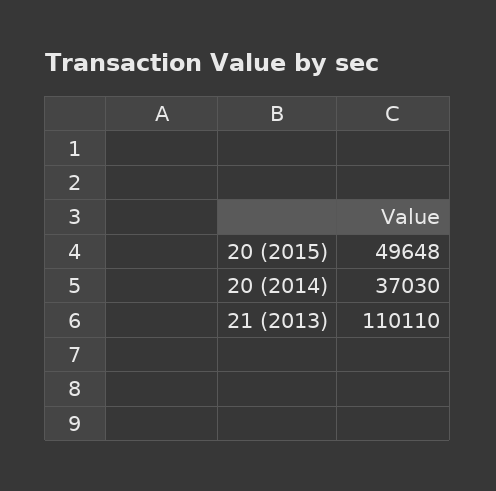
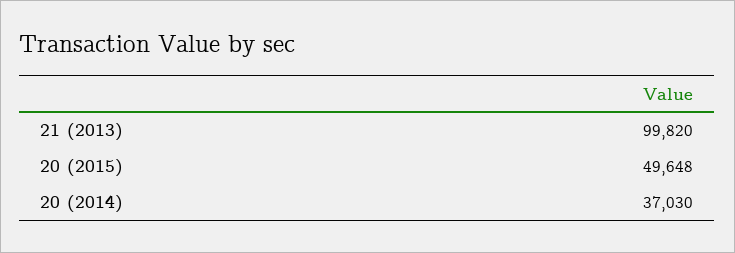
  {
    "20 (2015)": 49648,
    "20 (2014)": 37030,
-   "21 (2013)": 110110
+   "21 (2013)": 99820
  }

